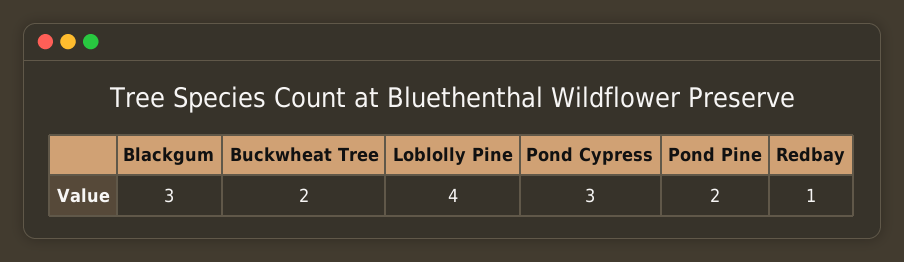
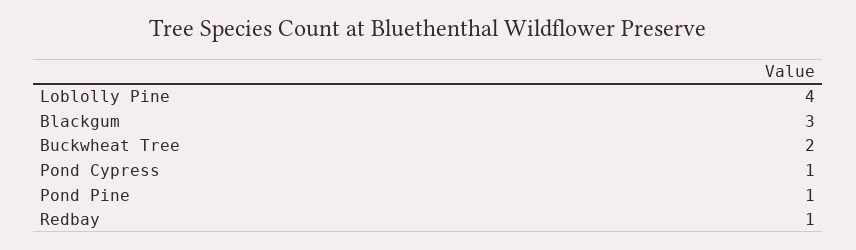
  {
    "Blackgum": 3,
    "Buckwheat Tree": 2,
    "Loblolly Pine": 4,
-   "Pond Cypress": 3,
+   "Pond Cypress": 1,
-   "Pond Pine": 2,
+   "Pond Pine": 1,
    "Redbay": 1
  }

